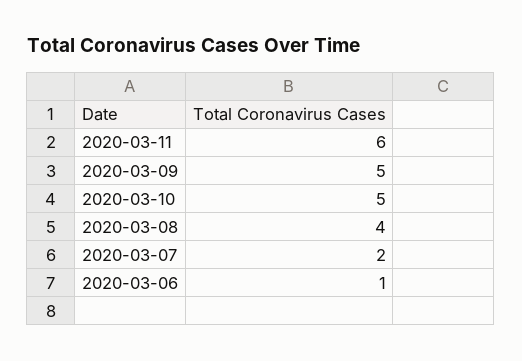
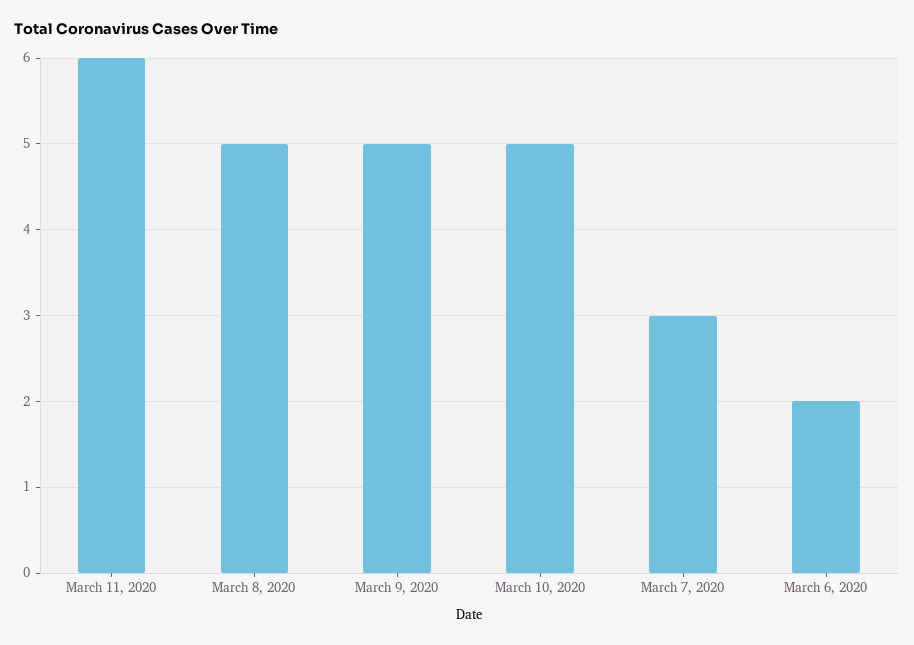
  {
    "2020-03-11": 6,
    "2020-03-09": 5,
    "2020-03-10": 5,
-   "2020-03-08": 4,
+   "2020-03-08": 5,
-   "2020-03-07": 2,
+   "2020-03-07": 3,
-   "2020-03-06": 1
+   "2020-03-06": 2
  }

